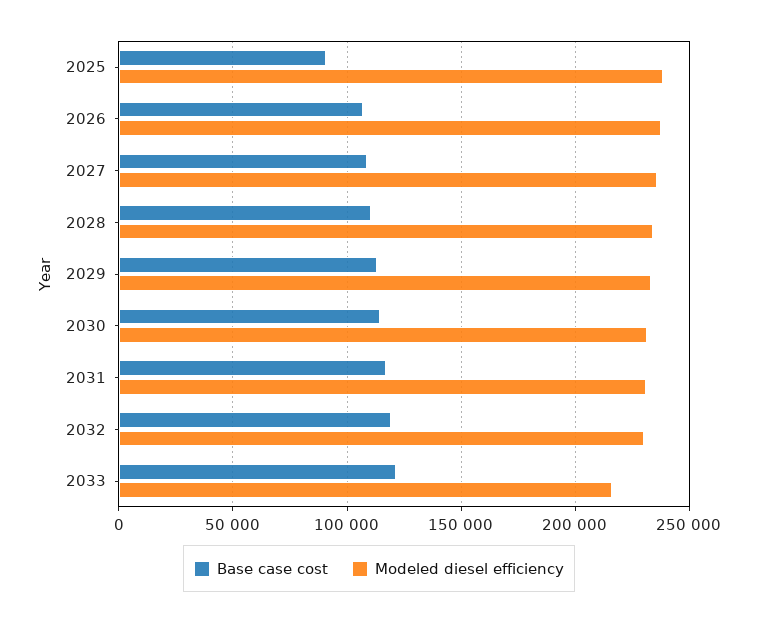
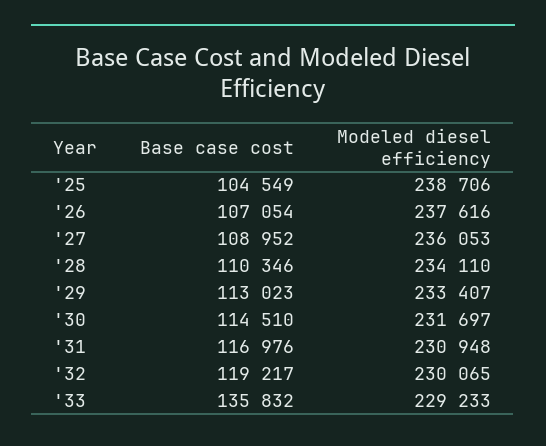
  {
    "Base case cost": {
-     "2025": 90000,
+     "2025": 104549,
      "2026": 107054,
      "2027": 108952,
      "2028": 110346,
      "2029": 113023,
      "2030": 114510,
      "2031": 116976,
      "2032": 119217,
-     "2033": 120000
+     "2033": 135832
    },
    "Modeled diesel efficiency": {
      "2025": 238706,
      "2026": 237616,
      "2027": 236053,
      "2028": 234110,
      "2029": 233407,
      "2030": 231697,
      "2031": 230948,
      "2032": 230065,
-     "2033": 215000
+     "2033": 229233
    }
  }

